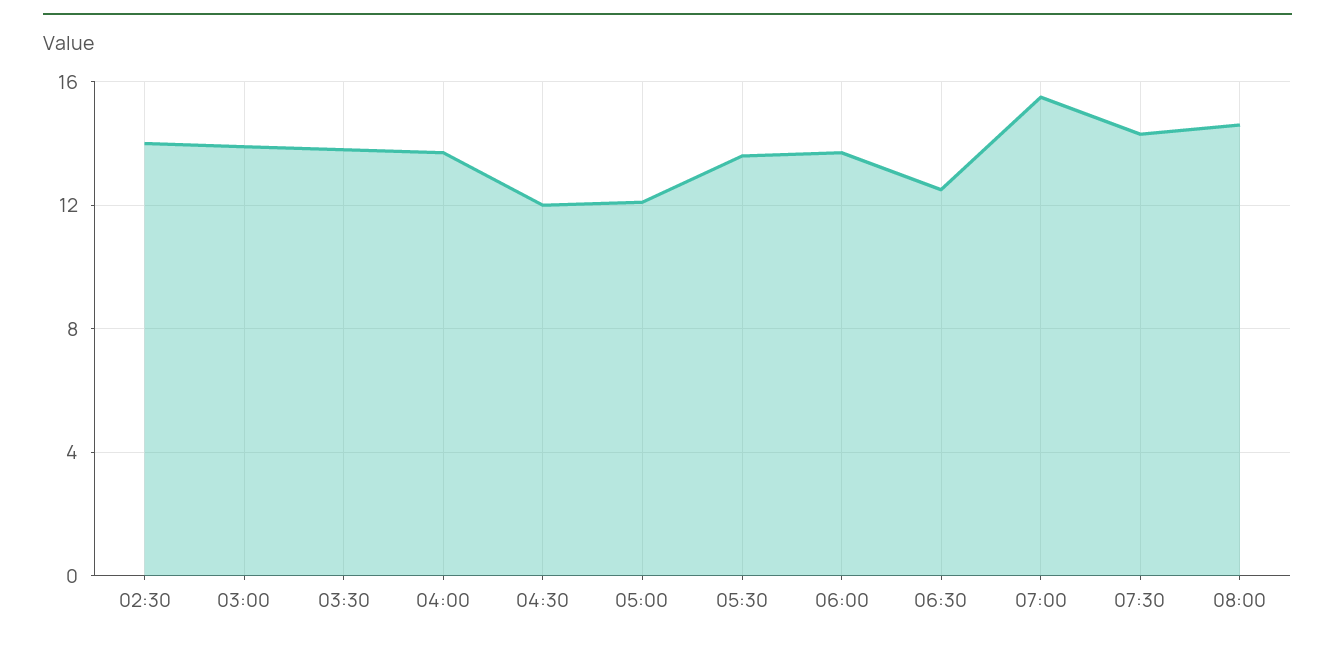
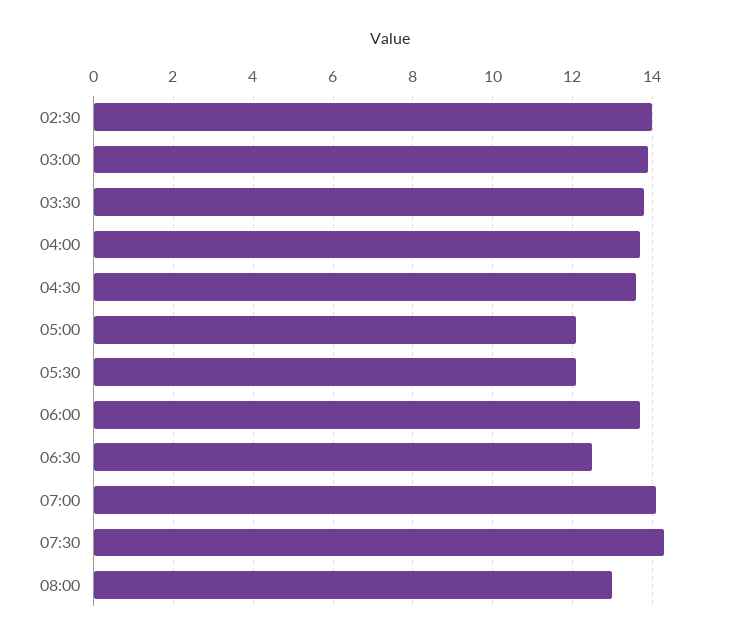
  {
    "02:30": 14,
    "03:00": 14,
    "03:30": 14,
    "04:00": 13.5,
-   "04:30": 12,
+   "04:30": 13.5,
    "05:00": 12,
-   "05:30": 13.5,
+   "05:30": 12,
    "06:00": 13.5,
    "06:30": 12.5,
-   "07:00": 15.5,
+   "07:00": 14,
    "07:30": 14.5,
-   "08:00": 14.5
+   "08:00": 13
  }

